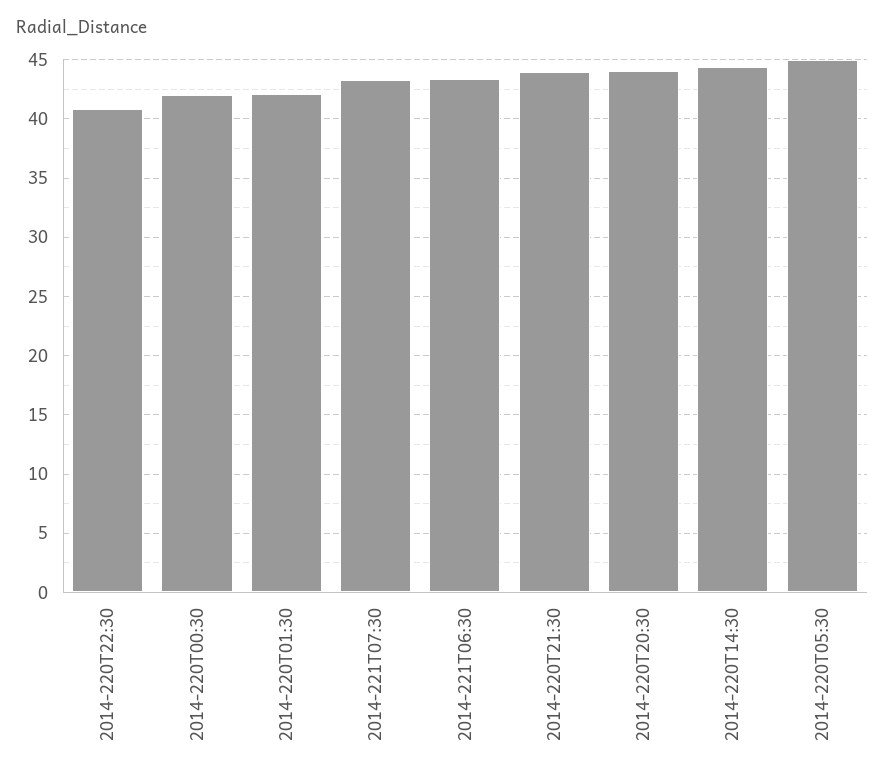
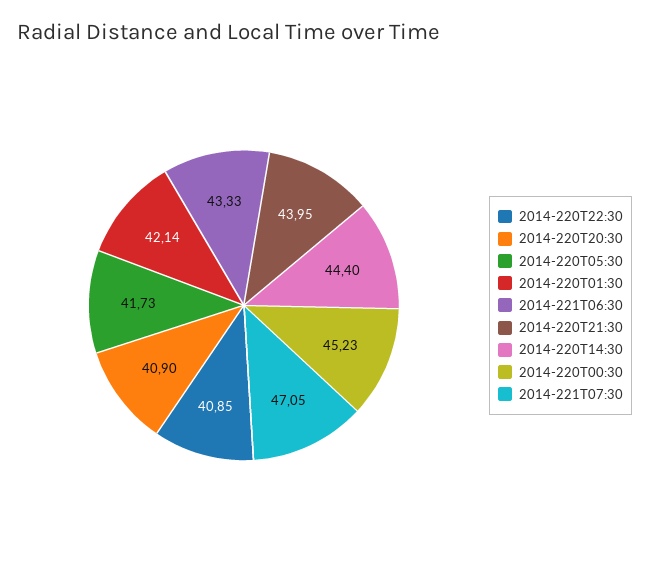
  {
    "2014-220T22:30": 40.85,
-   "2014-220T00:30": 42,
+   "2014-220T00:30": 45.23,
    "2014-220T01:30": 42.14,
-   "2014-221T07:30": 43,
+   "2014-221T07:30": 47.05,
    "2014-221T06:30": 43.33,
    "2014-220T21:30": 43.95,
-   "2014-220T20:30": 44,
+   "2014-220T20:30": 40.9,
    "2014-220T14:30": 44.4,
-   "2014-220T05:30": 45
+   "2014-220T05:30": 41.73
  }

